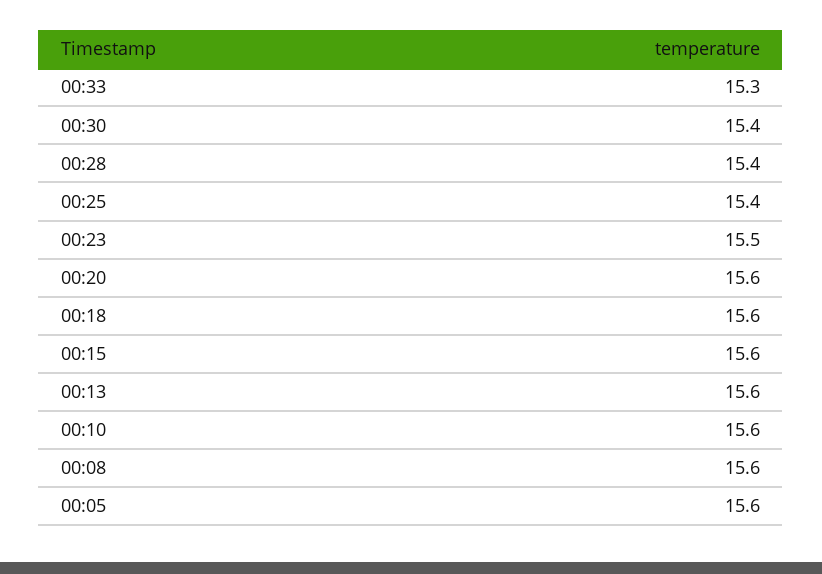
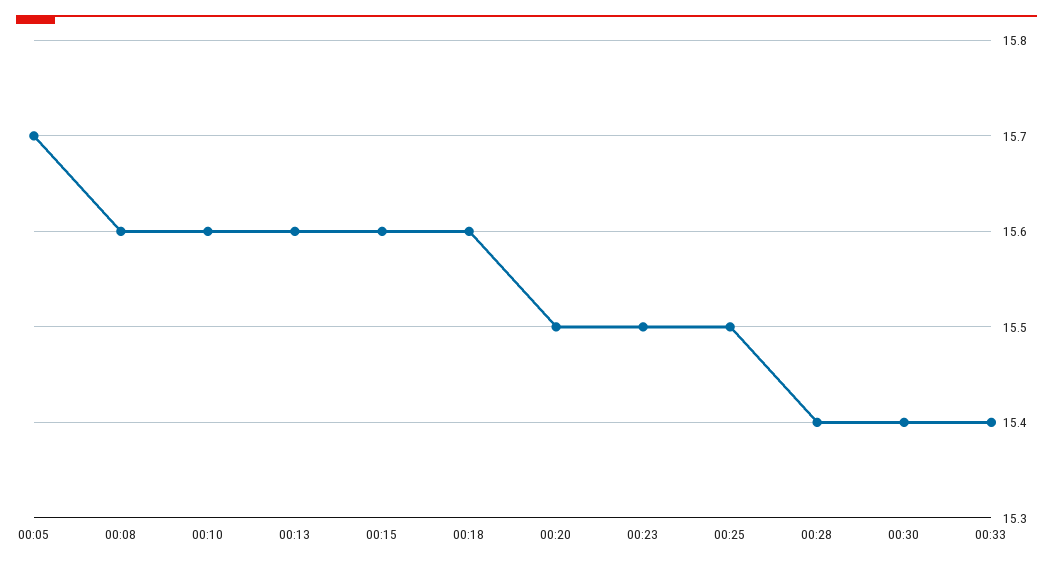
  {
-   "00:33": 15.3,
+   "00:33": 15.4,
    "00:30": 15.4,
    "00:28": 15.4,
-   "00:25": 15.4,
+   "00:25": 15.5,
    "00:23": 15.5,
-   "00:20": 15.6,
+   "00:20": 15.5,
    "00:18": 15.6,
    "00:15": 15.6,
    "00:13": 15.6,
    "00:10": 15.6,
    "00:08": 15.6,
-   "00:05": 15.6
+   "00:05": 15.7
  }

